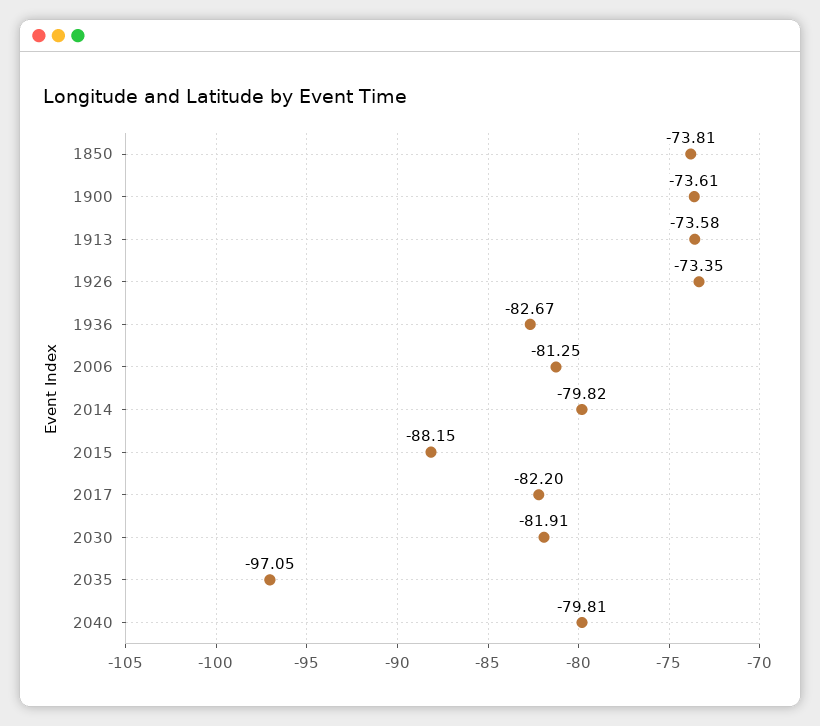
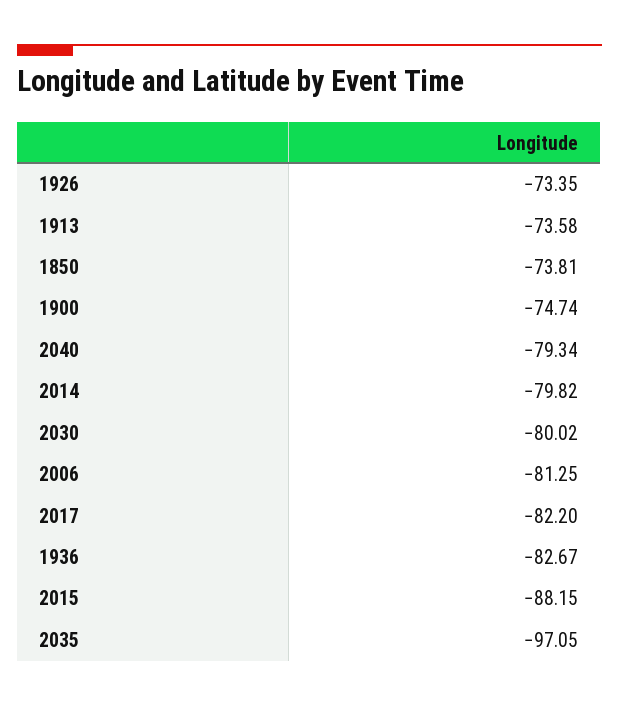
  {
    "1850": -73.81,
-   "1900": -73.61,
+   "1900": -74.74,
    "1913": -73.58,
    "1926": -73.35,
    "1936": -82.67,
    "2006": -81.25,
    "2014": -79.82,
    "2015": -88.15,
    "2017": -82.2,
-   "2030": -81.91,
+   "2030": -80.02,
    "2035": -97.05,
-   "2040": -79.81
+   "2040": -79.34
  }

